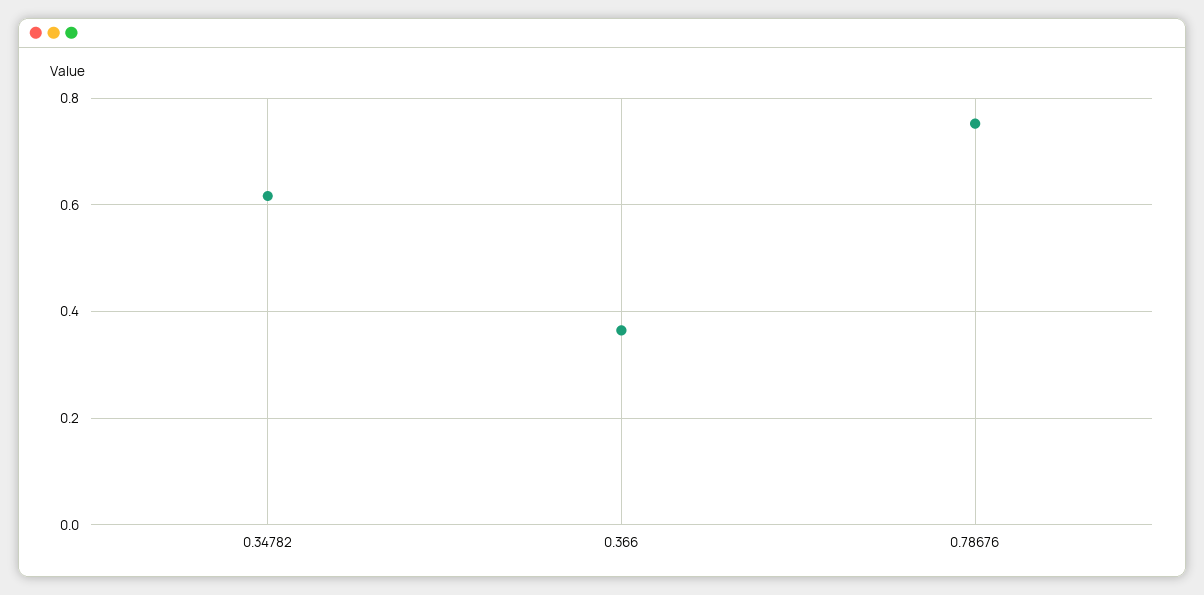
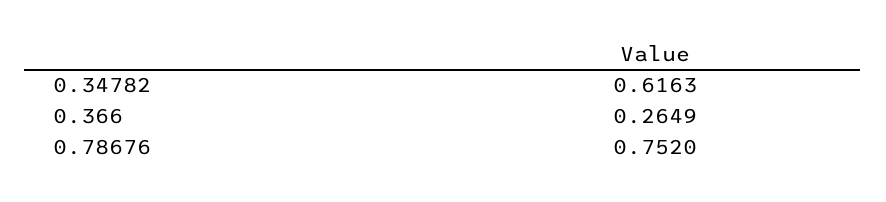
  {
    "0.34782": 0.6163,
-   "0.366": 0.36,
+   "0.366": 0.2649,
    "0.78676": 0.752
  }

